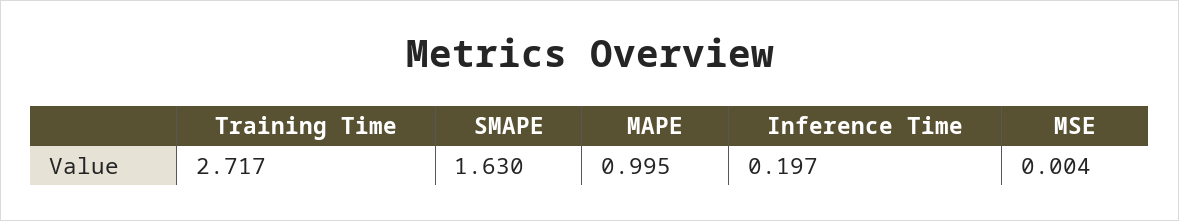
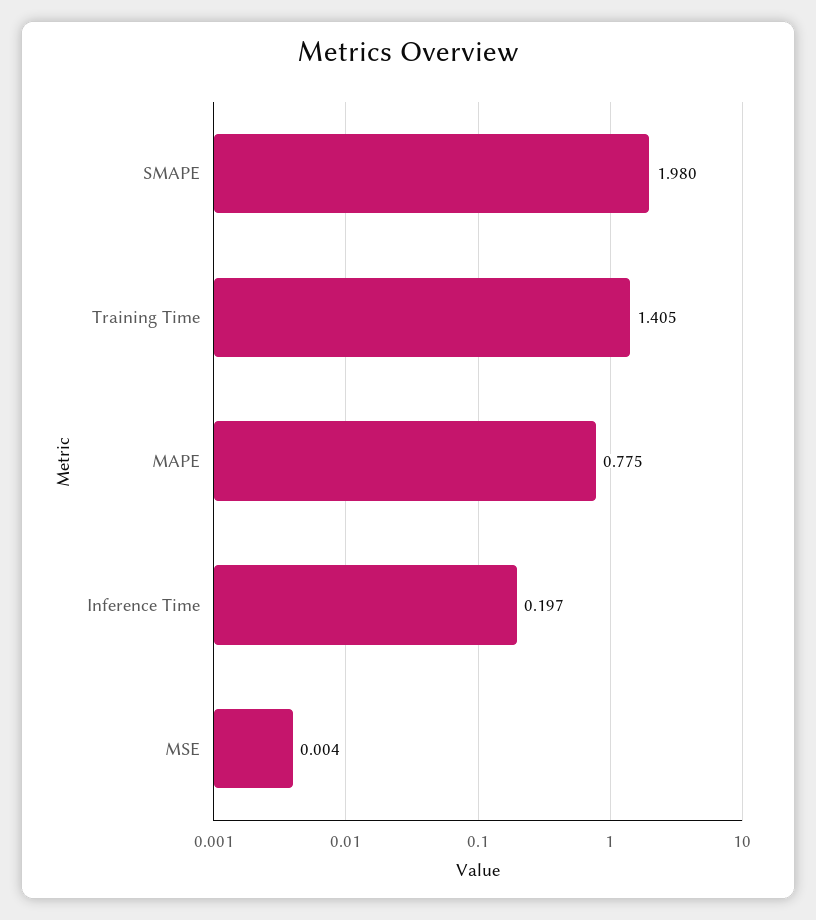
  {
-   "Training Time": 2.717,
+   "Training Time": 1.405,
-   "SMAPE": 1.63,
+   "SMAPE": 1.98,
-   "MAPE": 0.995,
+   "MAPE": 0.775,
    "Inference Time": 0.197,
    "MSE": 0.004
  }

